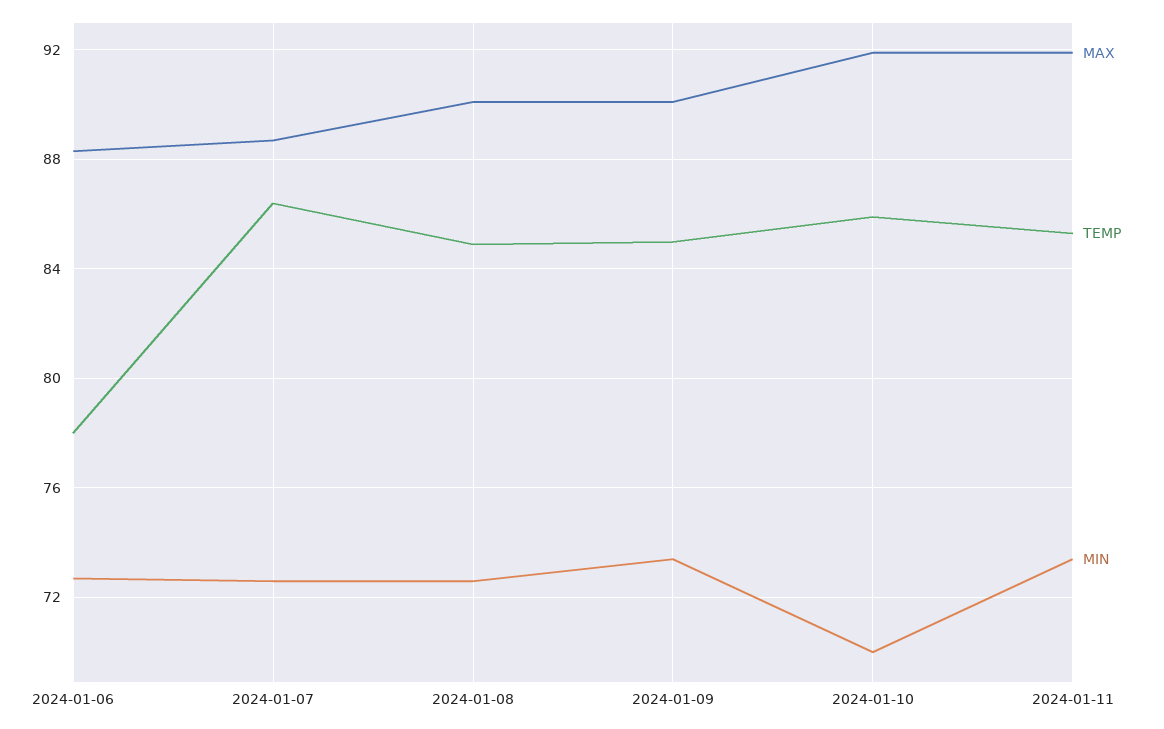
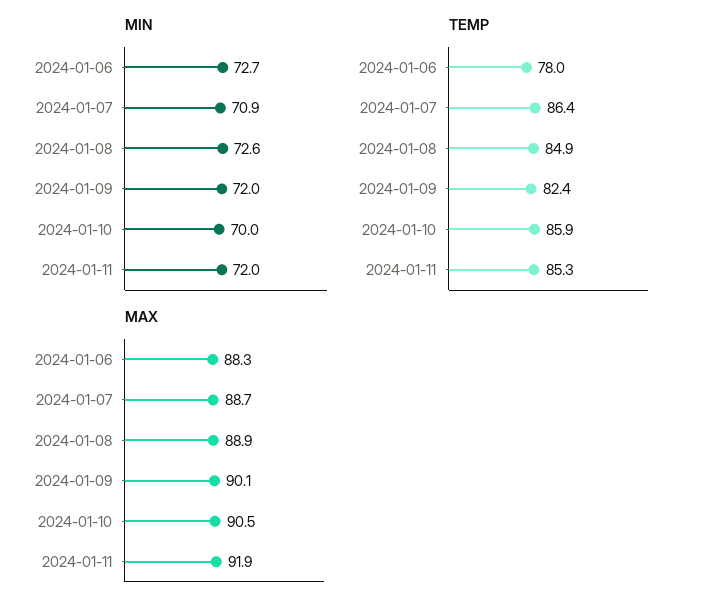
  {
    "MAX": {
      "2024-01-06": 88.3,
      "2024-01-07": 88.7,
-     "2024-01-08": 90,
+     "2024-01-08": 88.9,
      "2024-01-09": 90.1,
-     "2024-01-10": 92,
+     "2024-01-10": 90.5,
      "2024-01-11": 91.9
    },
    "TEMP": {
      "2024-01-06": 78,
      "2024-01-07": 86.4,
      "2024-01-08": 84.9,
-     "2024-01-09": 85,
+     "2024-01-09": 82.4,
      "2024-01-10": 85.9,
      "2024-01-11": 85.3
    },
    "MIN": {
      "2024-01-06": 72.7,
-     "2024-01-07": 72.5,
+     "2024-01-07": 70.9,
      "2024-01-08": 72.6,
-     "2024-01-09": 73.5,
+     "2024-01-09": 72,
      "2024-01-10": 70,
-     "2024-01-11": 73.5
+     "2024-01-11": 72
    }
  }

